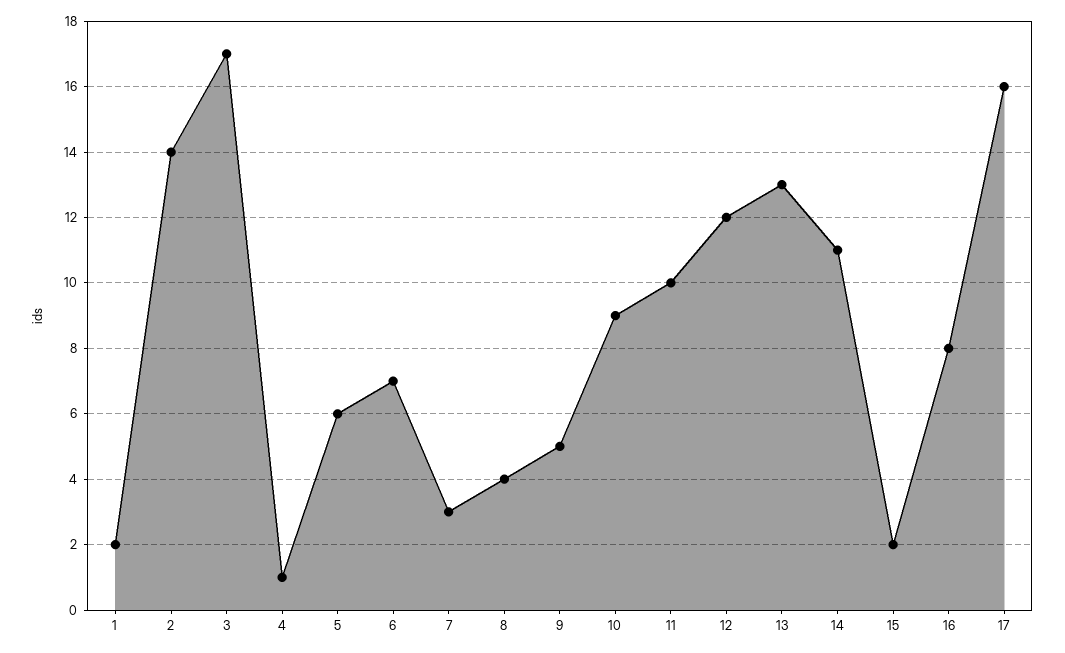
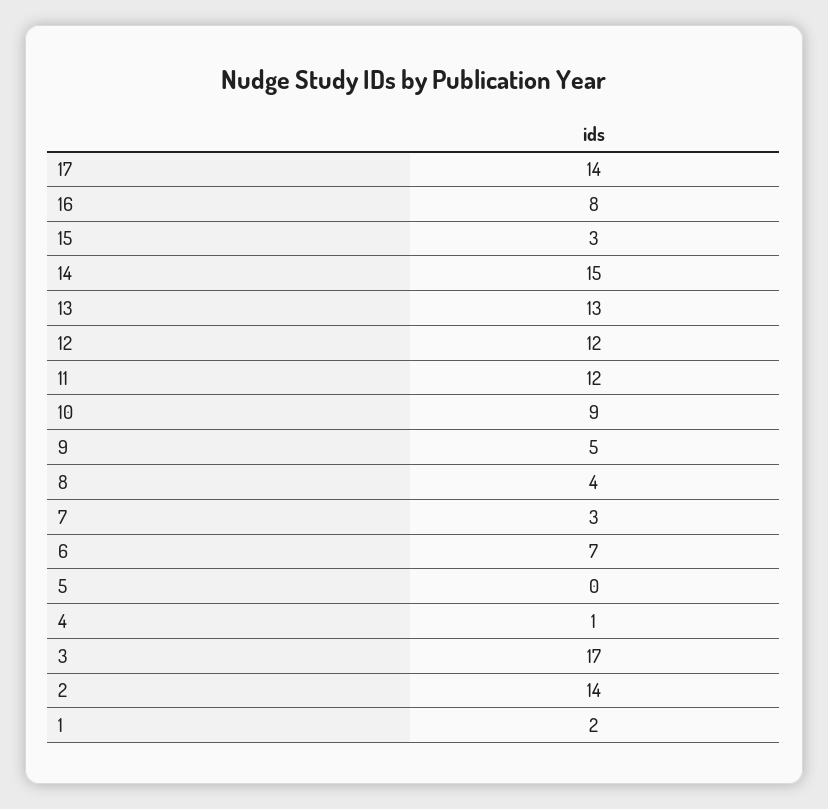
  {
    "1": 2,
    "2": 14,
    "3": 17,
    "4": 1,
-   "5": 6,
+   "5": 0,
    "6": 7,
    "7": 3,
    "8": 4,
    "9": 5,
    "10": 9,
-   "11": 10,
+   "11": 12,
    "12": 12,
    "13": 13,
-   "14": 11,
+   "14": 15,
-   "15": 2,
+   "15": 3,
    "16": 8,
-   "17": 16
+   "17": 14
  }

